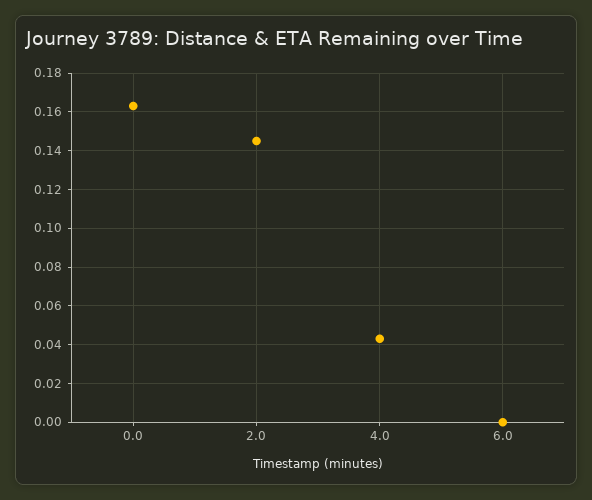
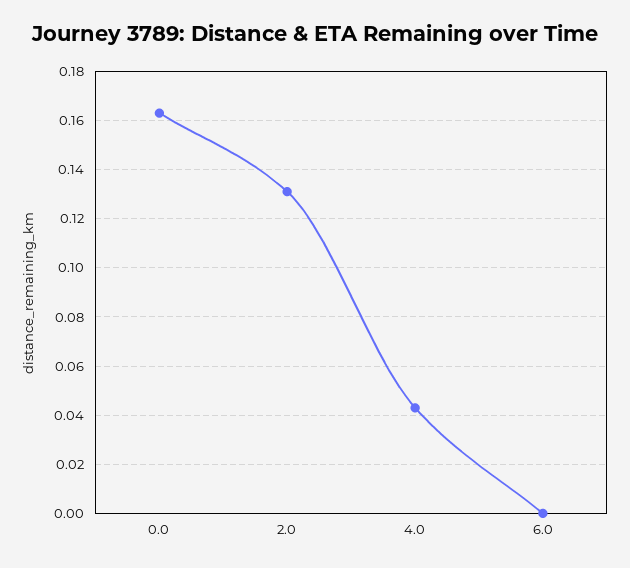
  {
    "0.0": 0.165,
-   "2.0": 0.145,
+   "2.0": 0.13,
    "4.0": 0.045,
    "6.0": 0
  }

